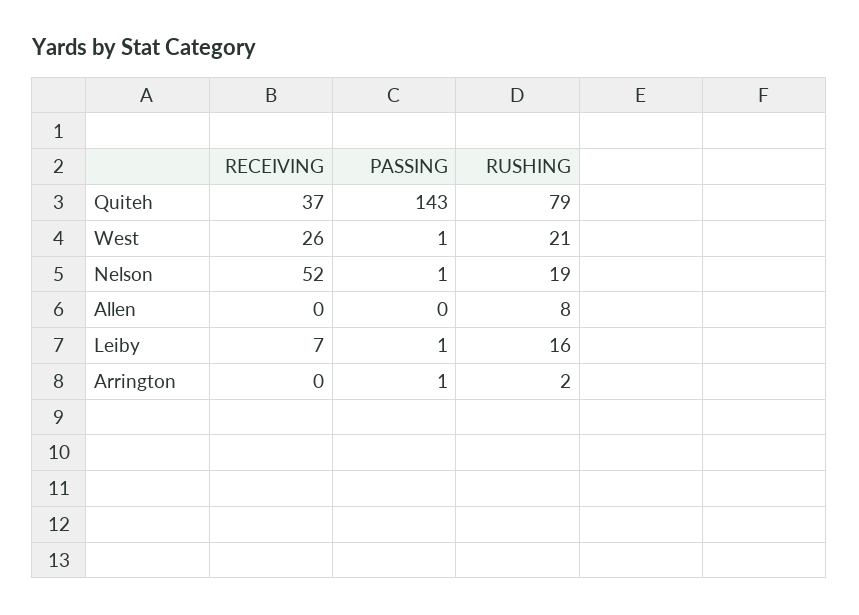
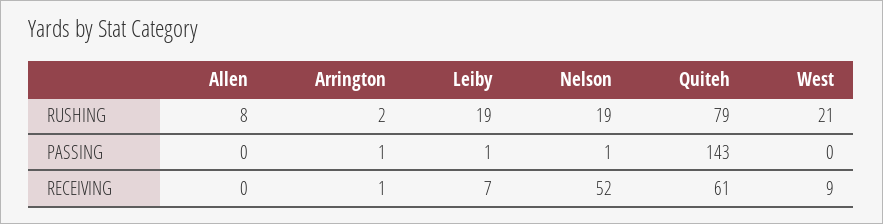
  {
    "RECEIVING": {
-     "Quiteh": 37,
+     "Quiteh": 61,
-     "West": 26,
+     "West": 9,
      "Nelson": 52,
      "Allen": 0,
      "Leiby": 7,
-     "Arrington": 0
+     "Arrington": 1
    },
    "PASSING": {
      "Quiteh": 143,
-     "West": 1,
+     "West": 0,
      "Nelson": 1,
      "Allen": 0,
      "Leiby": 1,
      "Arrington": 1
    },
    "RUSHING": {
      "Quiteh": 79,
      "West": 21,
      "Nelson": 19,
      "Allen": 8,
-     "Leiby": 16,
+     "Leiby": 19,
      "Arrington": 2
    }
  }

